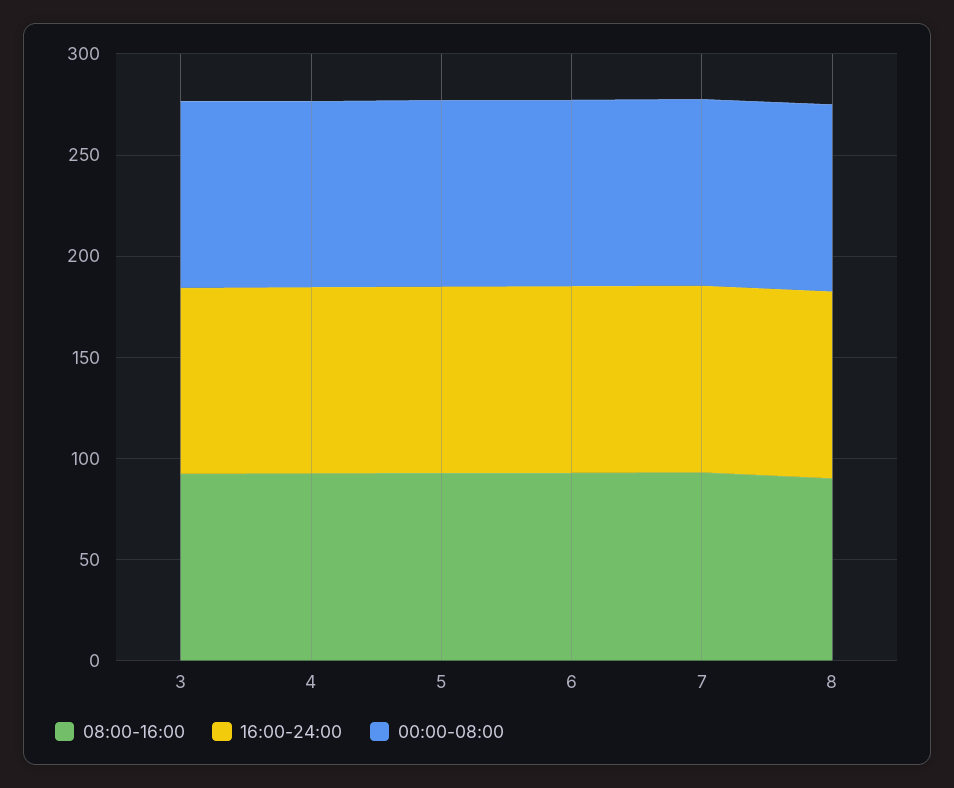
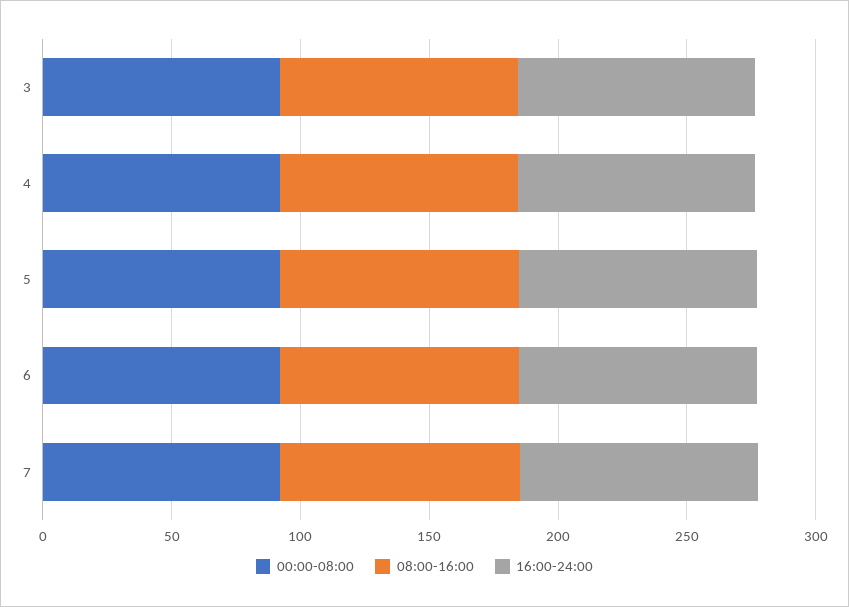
  {
    "08:00-16:00": {
      "3": 90,
      "4": 90,
      "5": 90,
      "6": 90,
-     "7": 90,
+     "7": 90
-     "8": 90
    },
    "16:00-24:00": {
      "3": 90,
      "4": 90,
      "5": 90,
      "6": 90,
-     "7": 90,
+     "7": 90
-     "8": 90
    },
    "00:00-08:00": {
      "3": 90,
      "4": 90,
      "5": 90,
      "6": 90,
-     "7": 90,
+     "7": 90
-     "8": 90
    }
  }

